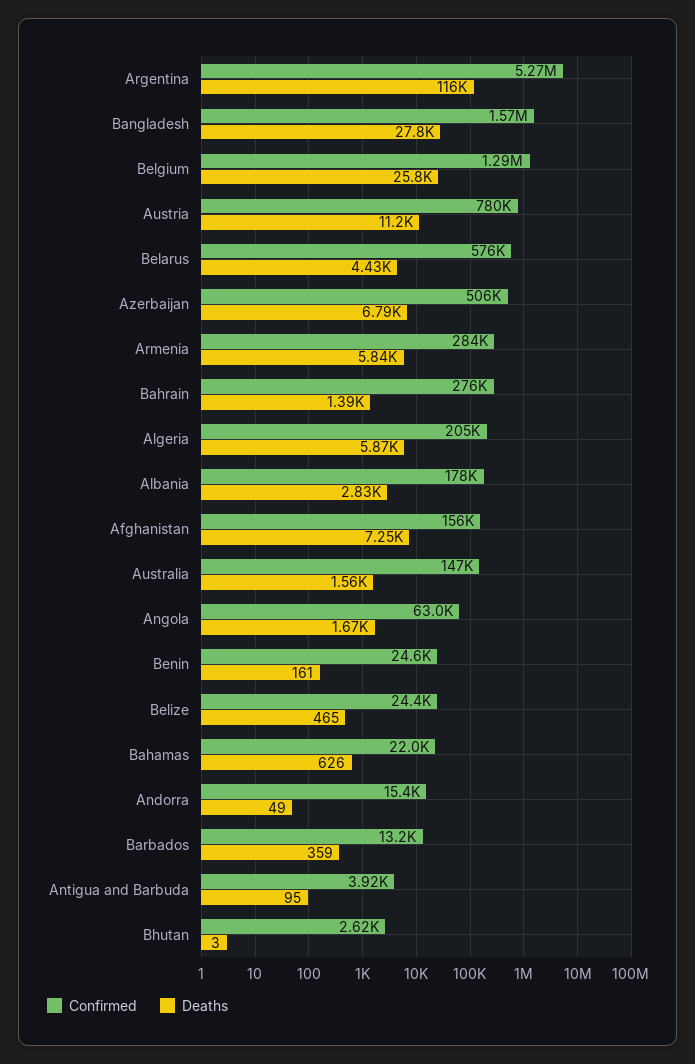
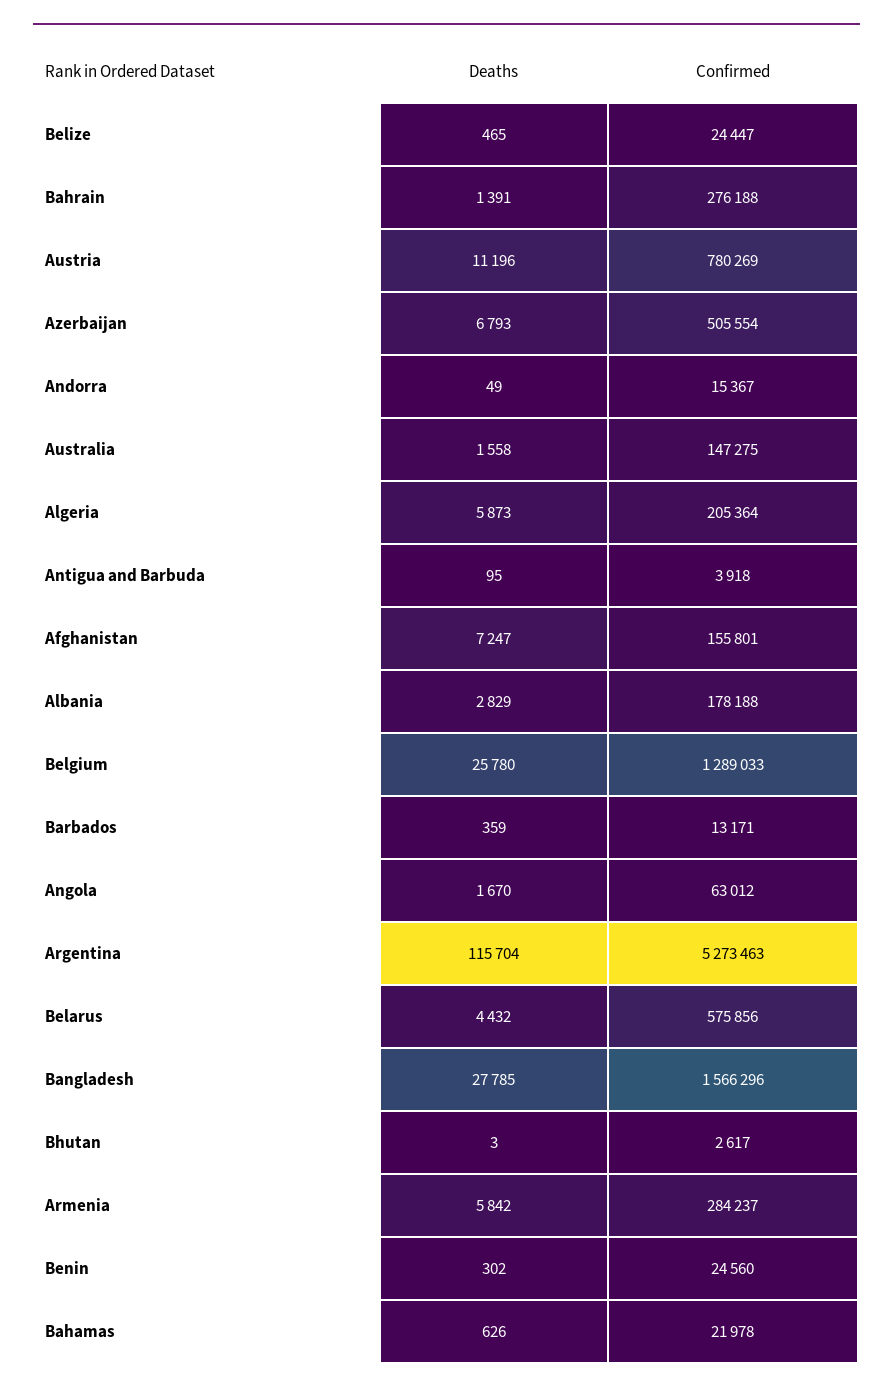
  {
    "Confirmed": {
      "Argentina": 5273463,
      "Bangladesh": 1566296,
      "Belgium": 1289033,
      "Austria": 780269,
      "Belarus": 575856,
      "Azerbaijan": 505554,
      "Armenia": 284237,
      "Bahrain": 276188,
      "Algeria": 205364,
      "Albania": 178188,
      "Afghanistan": 155801,
      "Australia": 147275,
      "Angola": 63012,
      "Benin": 24560,
      "Belize": 24447,
      "Bahamas": 21978,
      "Andorra": 15367,
      "Barbados": 13171,
      "Antigua and Barbuda": 3918,
      "Bhutan": 2617
    },
    "Deaths": {
      "Argentina": 115704,
      "Bangladesh": 27785,
      "Belgium": 25780,
      "Austria": 11196,
      "Belarus": 4432,
      "Azerbaijan": 6793,
      "Armenia": 5842,
      "Bahrain": 1391,
      "Algeria": 5873,
      "Albania": 2829,
      "Afghanistan": 7247,
      "Australia": 1558,
      "Angola": 1670,
-     "Benin": 161,
+     "Benin": 302,
      "Belize": 465,
      "Bahamas": 626,
      "Andorra": 49,
      "Barbados": 359,
      "Antigua and Barbuda": 95,
      "Bhutan": 3
    }
  }

